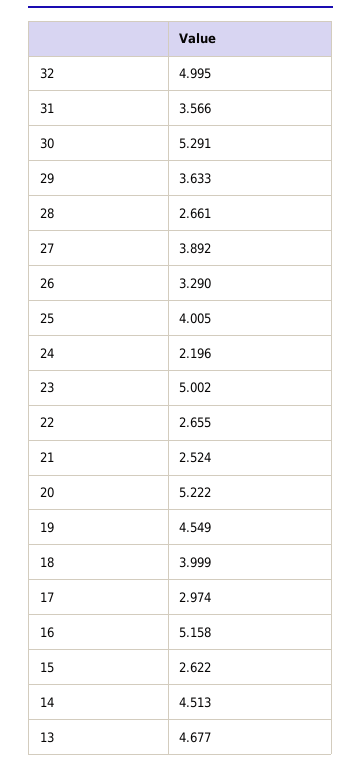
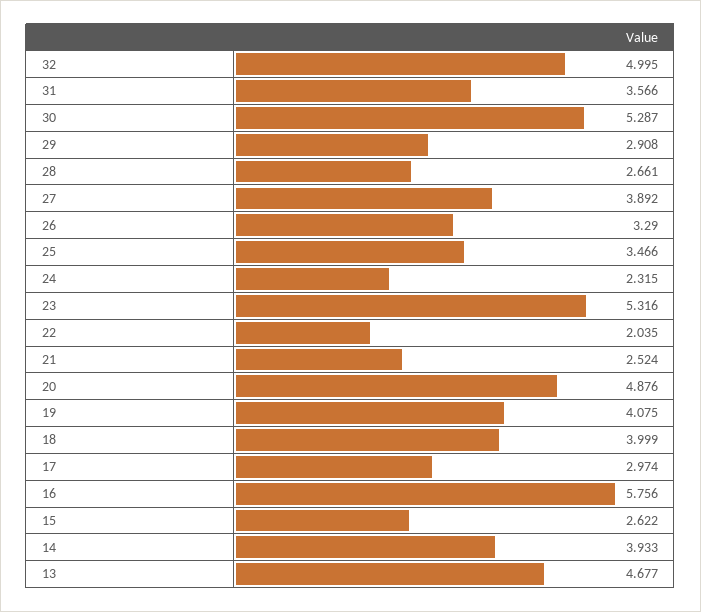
  {
    "32": 4.995,
    "31": 3.566,
-   "30": 5.291,
+   "30": 5.287,
-   "29": 3.633,
+   "29": 2.908,
    "28": 2.661,
    "27": 3.892,
    "26": 3.29,
-   "25": 4.005,
+   "25": 3.466,
-   "24": 2.196,
+   "24": 2.315,
-   "23": 5.002,
+   "23": 5.316,
-   "22": 2.655,
+   "22": 2.035,
    "21": 2.524,
-   "20": 5.222,
+   "20": 4.876,
-   "19": 4.549,
+   "19": 4.075,
    "18": 3.999,
    "17": 2.974,
-   "16": 5.158,
+   "16": 5.756,
    "15": 2.622,
-   "14": 4.513,
+   "14": 3.933,
    "13": 4.677
  }

